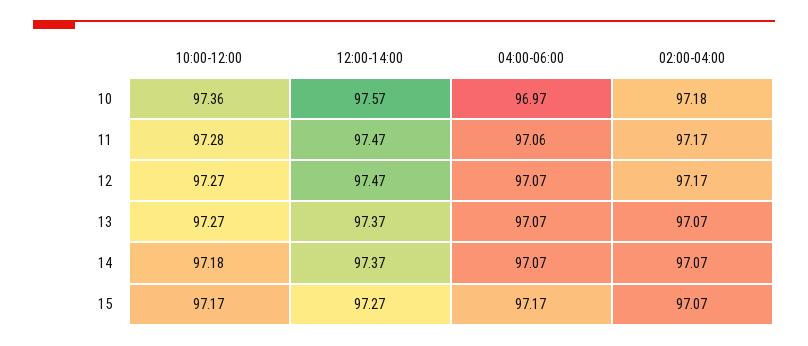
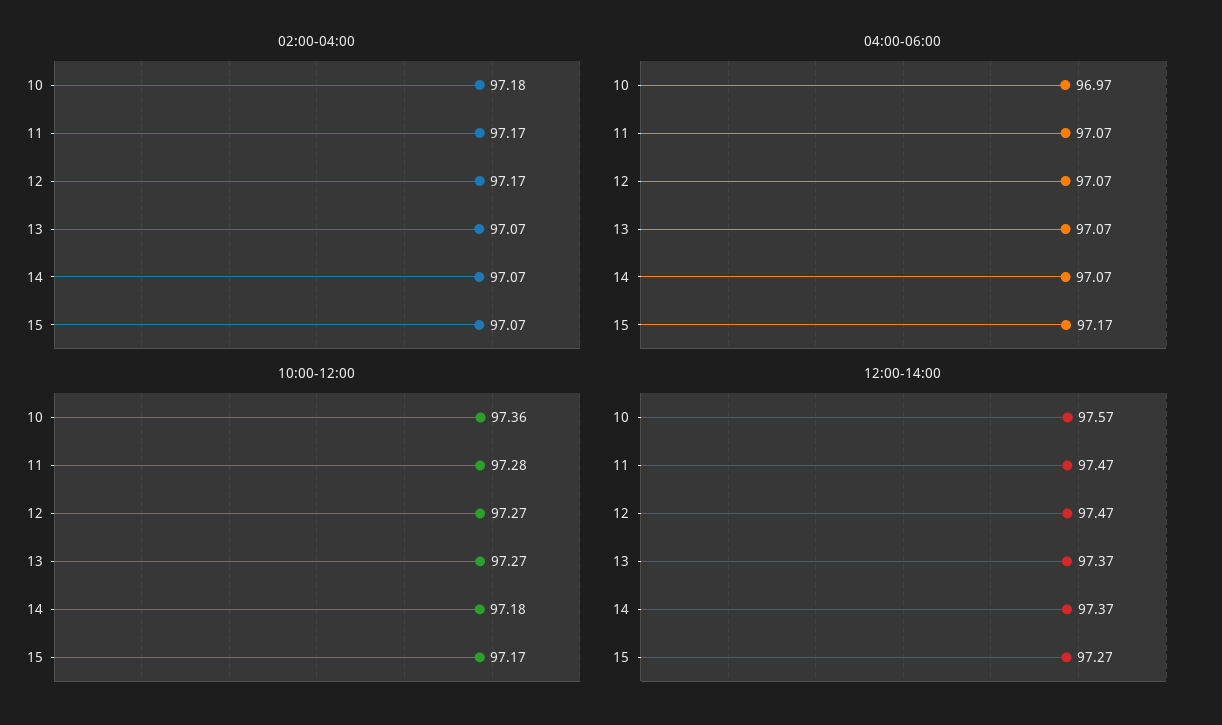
  {
    "10:00-12:00": {
      "10": 97.36,
      "11": 97.28,
      "12": 97.27,
      "13": 97.27,
      "14": 97.18,
      "15": 97.17
    },
    "12:00-14:00": {
      "10": 97.57,
      "11": 97.47,
      "12": 97.47,
      "13": 97.37,
      "14": 97.37,
      "15": 97.27
    },
    "04:00-06:00": {
      "10": 96.97,
-     "11": 97.06,
+     "11": 97.07,
      "12": 97.07,
      "13": 97.07,
      "14": 97.07,
      "15": 97.17
    },
    "02:00-04:00": {
      "10": 97.18,
      "11": 97.17,
      "12": 97.17,
      "13": 97.07,
      "14": 97.07,
      "15": 97.07
    }
  }

